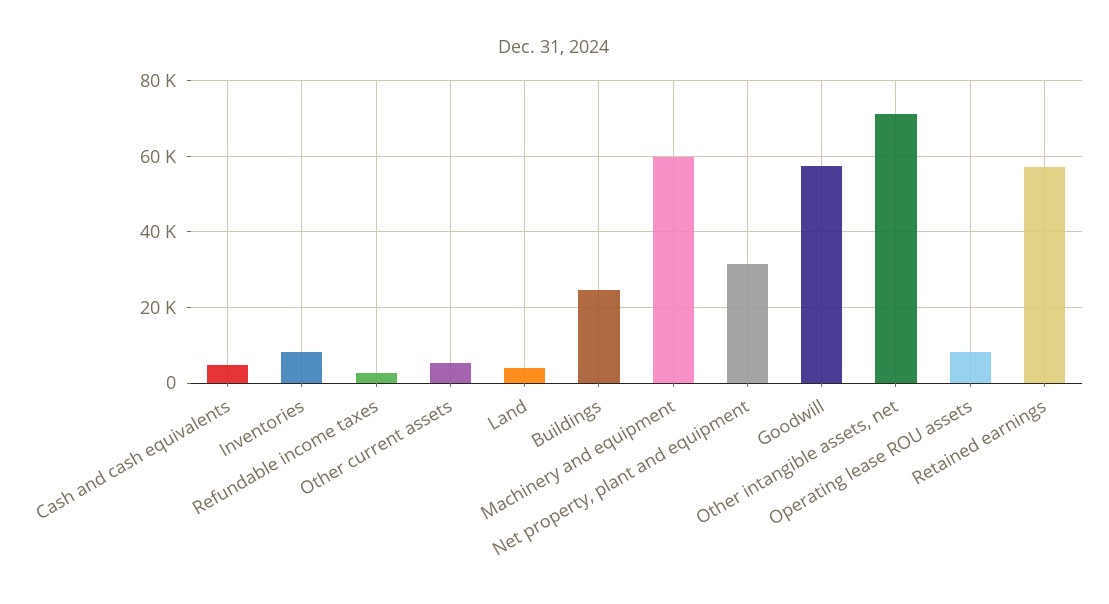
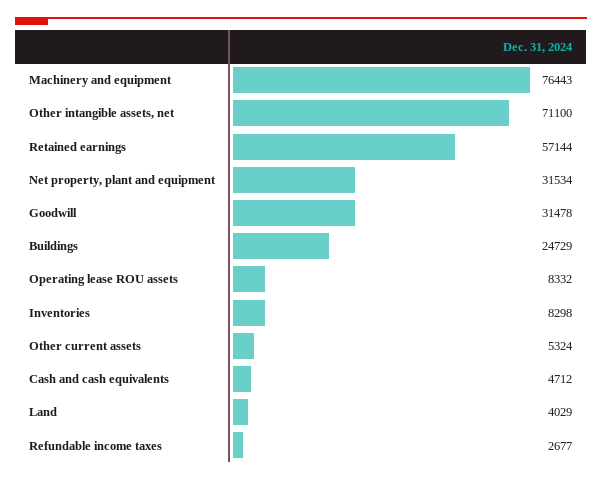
  {
    "Cash and cash equivalents": 4712,
    "Inventories": 8298,
    "Refundable income taxes": 2677,
    "Other current assets": 5324,
    "Land": 4029,
    "Buildings": 24729,
-   "Machinery and equipment": 60000,
+   "Machinery and equipment": 76443,
    "Net property, plant and equipment": 31534,
-   "Goodwill": 58000,
+   "Goodwill": 31478,
    "Other intangible assets, net": 71100,
    "Operating lease ROU assets": 8332,
    "Retained earnings": 57144
  }

